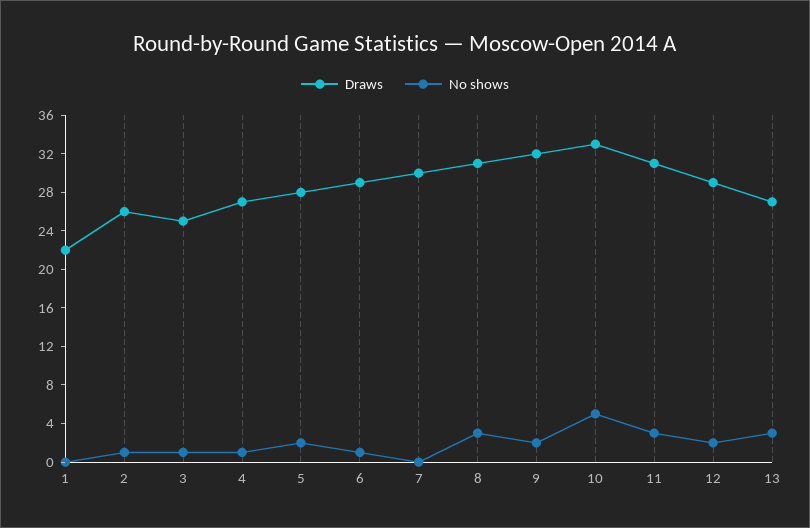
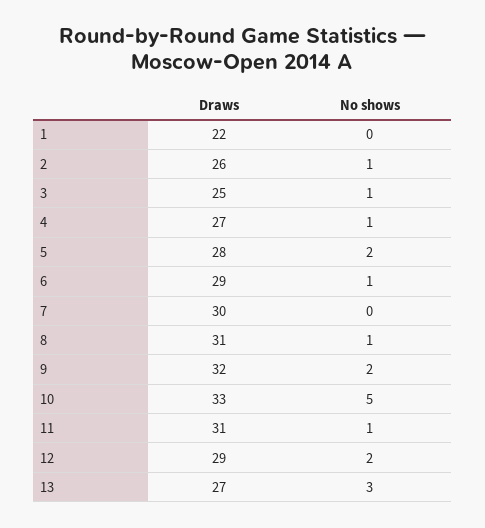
  {
    "Draws": {
      "1": 22,
      "2": 26,
      "3": 25,
      "4": 27,
      "5": 28,
      "6": 29,
      "7": 30,
      "8": 31,
      "9": 32,
      "10": 33,
      "11": 31,
      "12": 29,
      "13": 27
    },
    "No shows": {
      "1": 0,
      "2": 1,
      "3": 1,
      "4": 1,
      "5": 2,
      "6": 1,
      "7": 0,
-     "8": 3,
+     "8": 1,
      "9": 2,
      "10": 5,
-     "11": 3,
+     "11": 1,
      "12": 2,
      "13": 3
    }
  }

